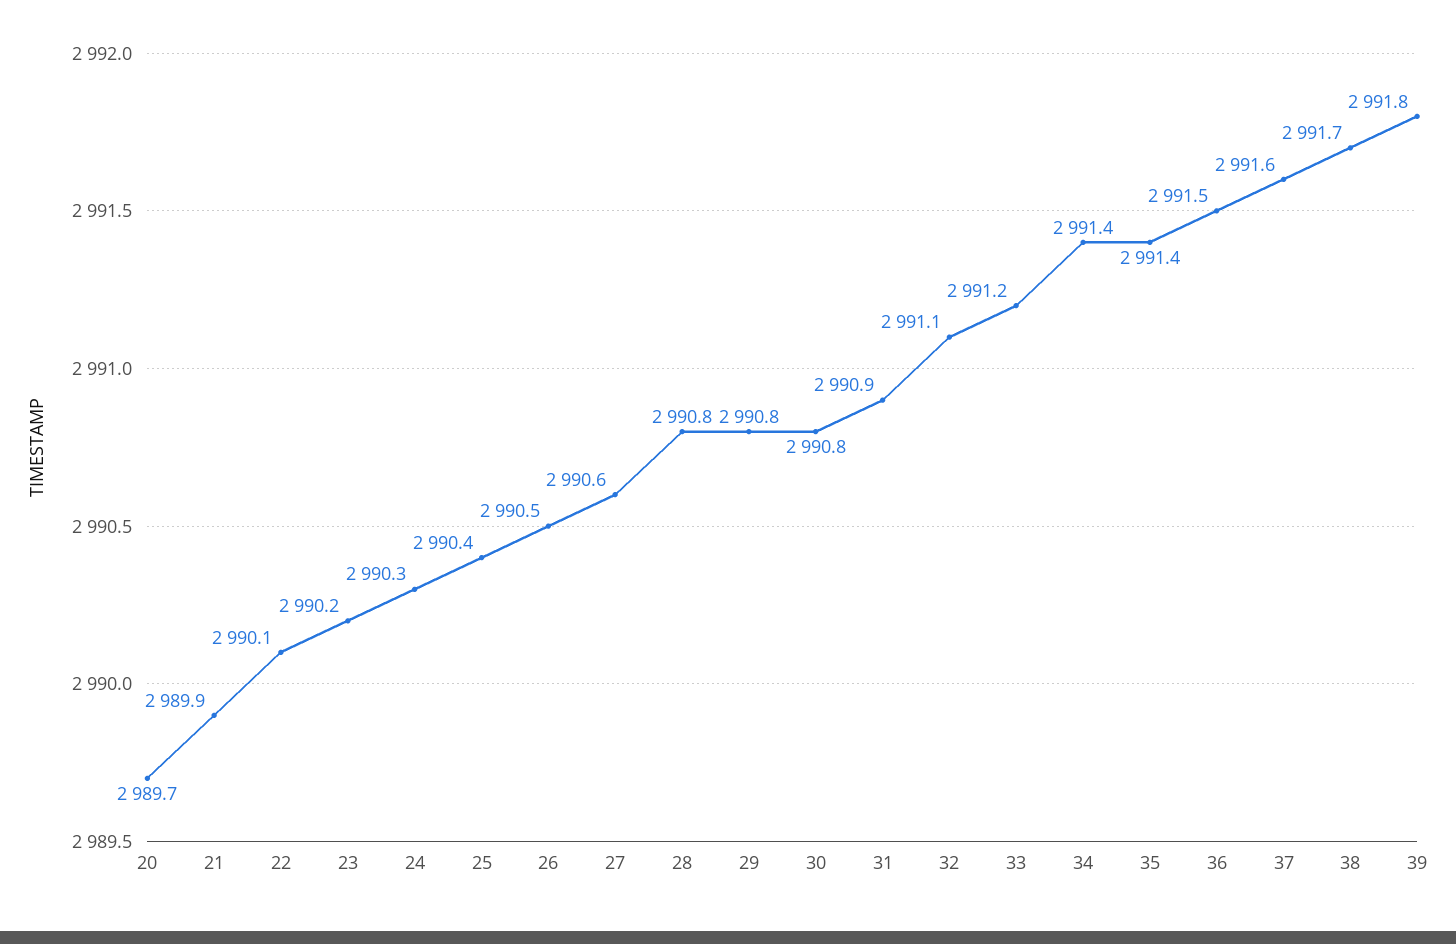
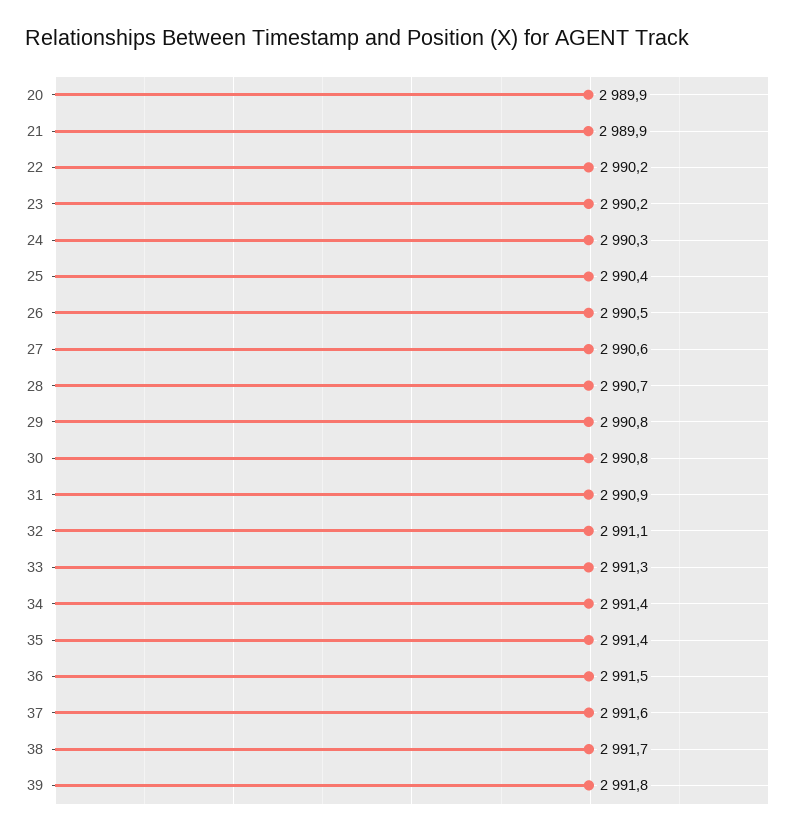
  {
-   "20": 2989.7,
+   "20": 2989.9,
    "21": 2989.9,
-   "22": 2990.1,
+   "22": 2990.2,
    "23": 2990.2,
    "24": 2990.3,
    "25": 2990.4,
    "26": 2990.5,
    "27": 2990.6,
-   "28": 2990.8,
+   "28": 2990.7,
    "29": 2990.8,
    "30": 2990.8,
    "31": 2990.9,
    "32": 2991.1,
-   "33": 2991.2,
+   "33": 2991.3,
    "34": 2991.4,
    "35": 2991.4,
    "36": 2991.5,
    "37": 2991.6,
    "38": 2991.7,
    "39": 2991.8
  }

